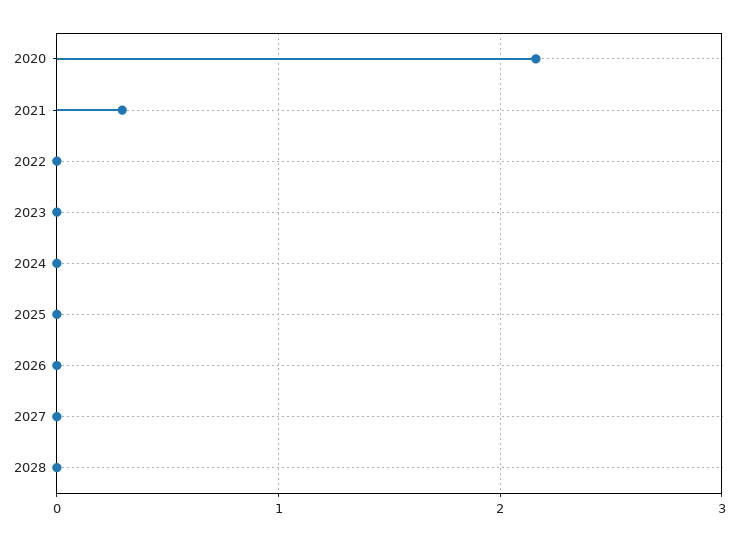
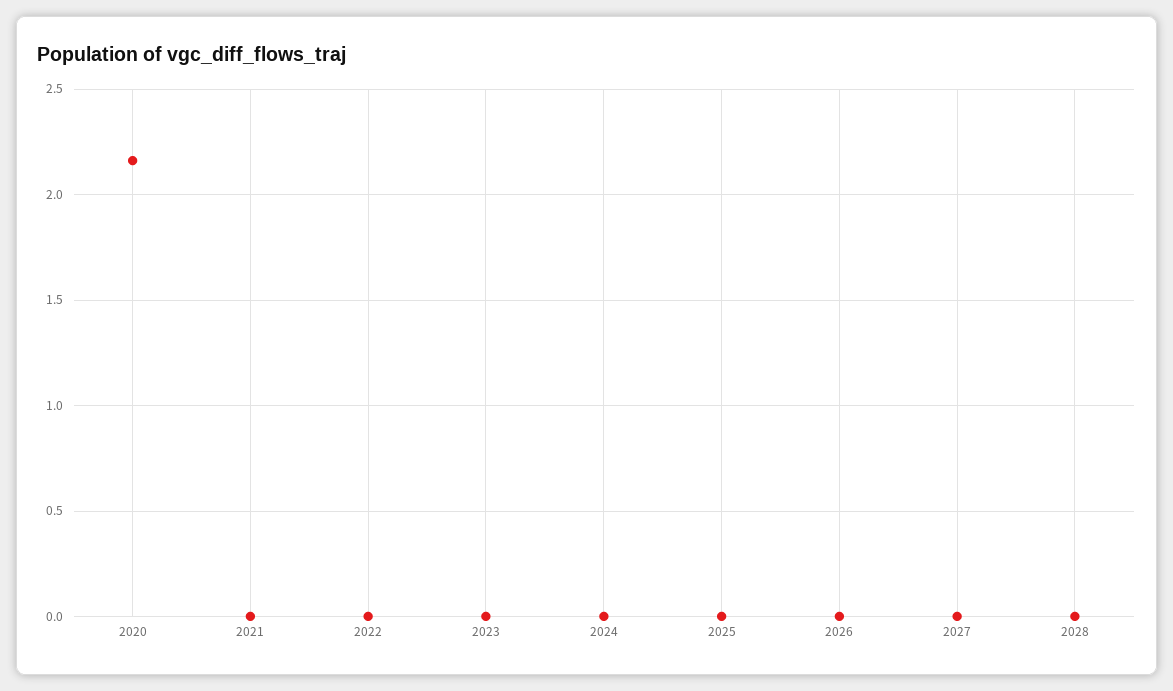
  {
    "2020": 2.15,
-   "2021": 0.3,
+   "2021": 0,
    "2022": 0,
    "2023": 0,
    "2024": 0,
    "2025": 0,
    "2026": 0,
    "2027": 0,
    "2028": 0
  }

